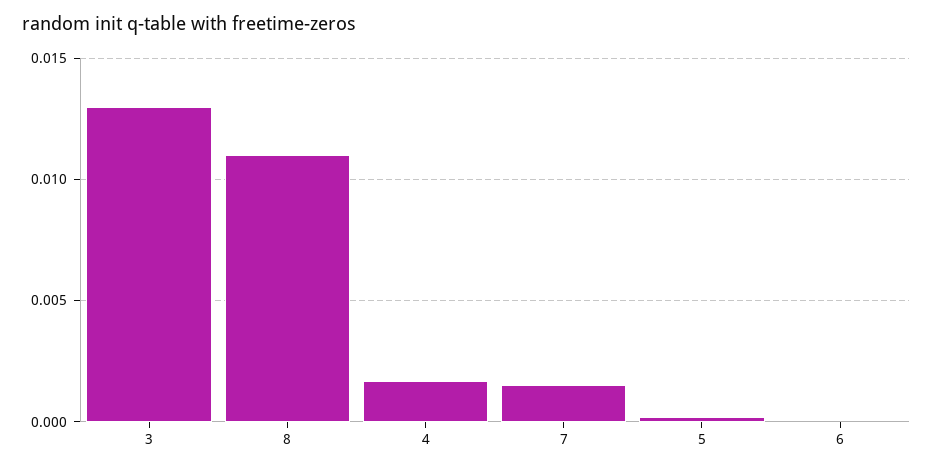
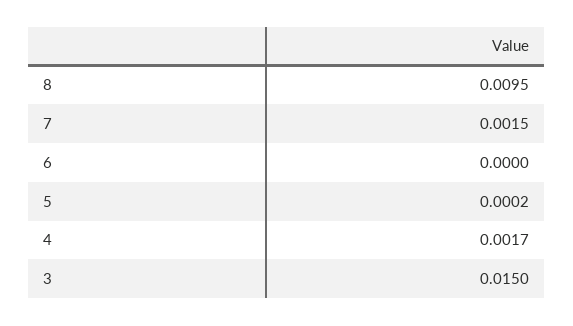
  {
-   "3": 0.013,
+   "3": 0.015,
-   "8": 0.011,
+   "8": 0.0095,
    "4": 0.0017,
    "7": 0.0015,
    "5": 0.0002,
    "6": 0
  }

